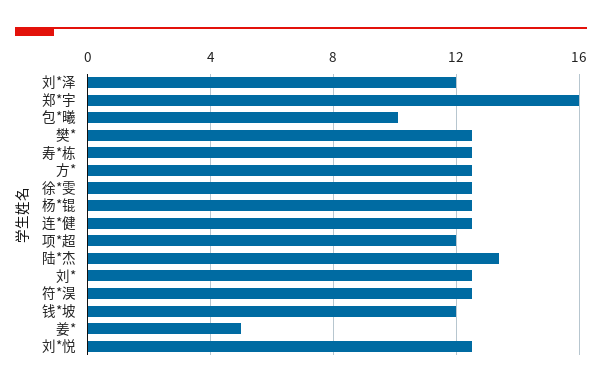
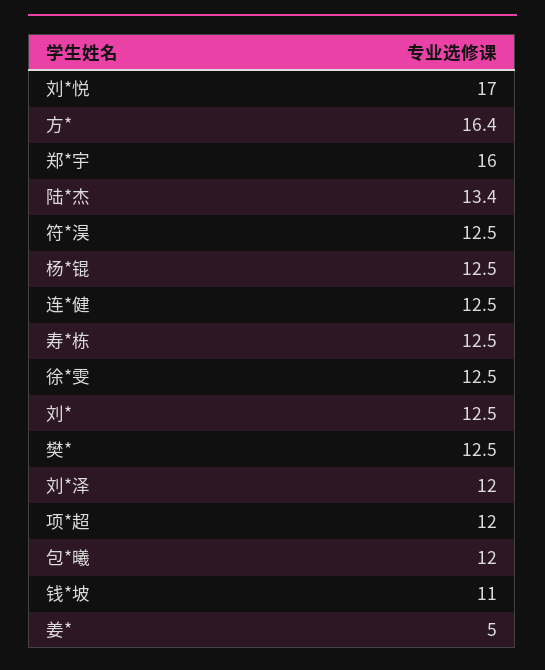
  {
    "刘*泽": 12,
    "郑*宇": 16,
-   "包*曦": 10,
+   "包*曦": 12,
    "樊*": 12.5,
    "寿*栋": 12.5,
-   "方*": 12.5,
+   "方*": 16.4,
    "徐*雯": 12.5,
    "杨*锟": 12.5,
    "连*健": 12.5,
    "项*超": 12,
    "陆*杰": 13.4,
    "刘*": 12.5,
    "符*淏": 12.5,
-   "钱*坡": 12,
+   "钱*坡": 11,
    "姜*": 5,
-   "刘*悦": 12.5
+   "刘*悦": 17
  }

